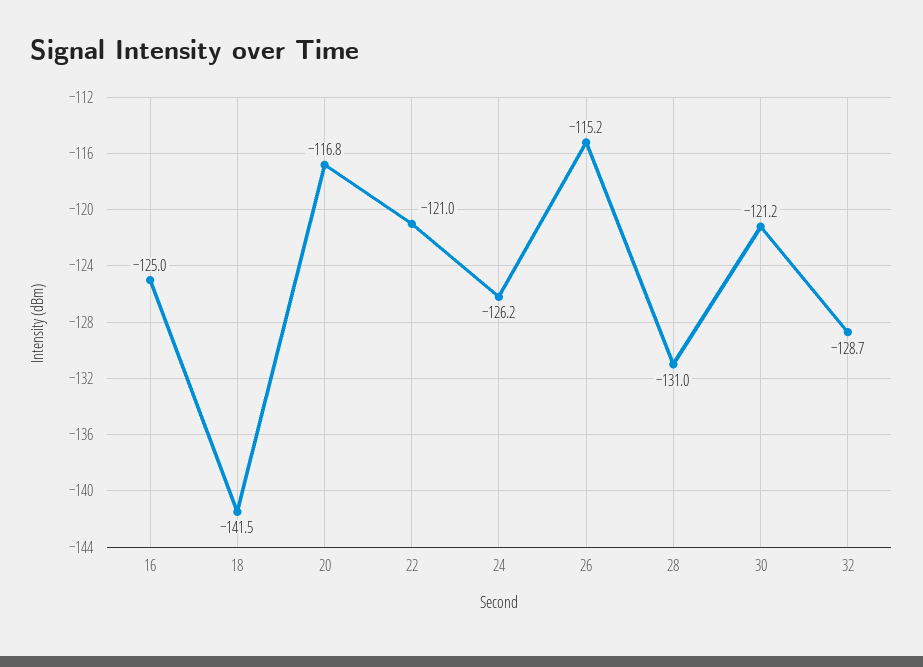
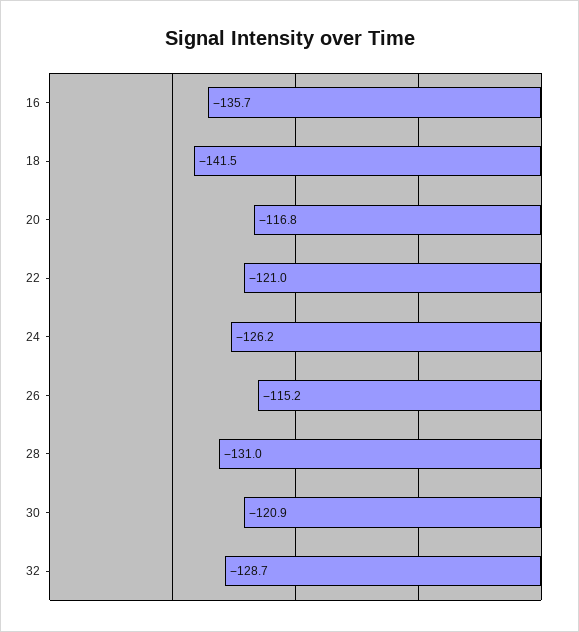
  {
-   "16": -125,
+   "16": -135.7,
    "18": -141.5,
    "20": -116.8,
    "22": -121,
    "24": -126.2,
    "26": -115.2,
    "28": -131,
-   "30": -121.2,
+   "30": -120.9,
    "32": -128.7
  }

